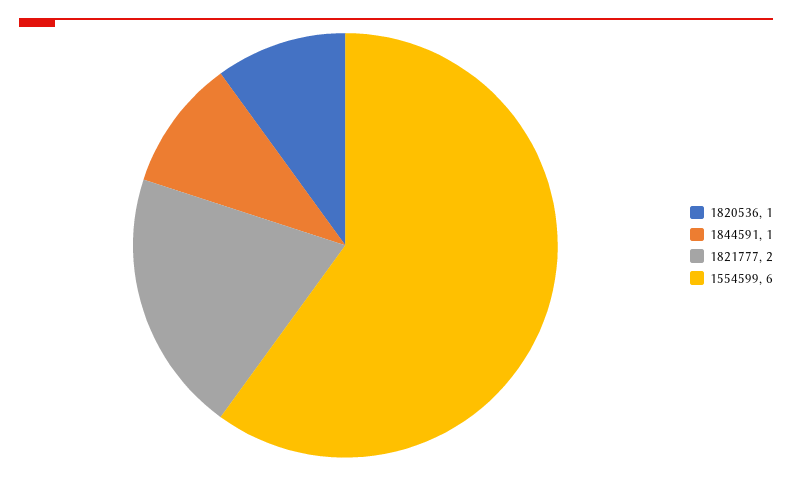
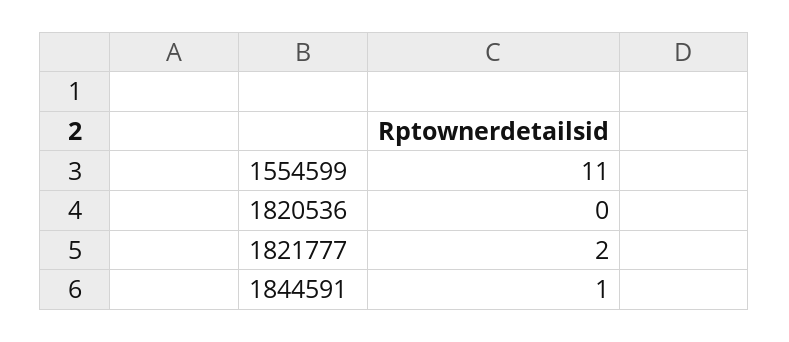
  {
-   "1820536": 1,
+   "1820536": 0,
    "1844591": 1,
    "1821777": 2,
-   "1554599": 6
+   "1554599": 11
  }

